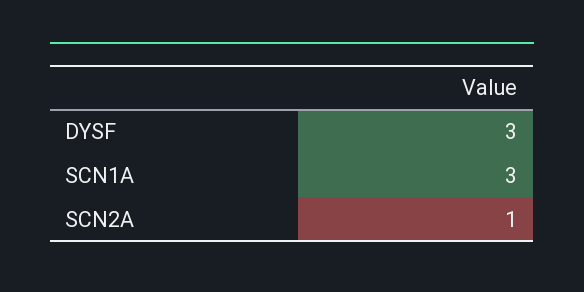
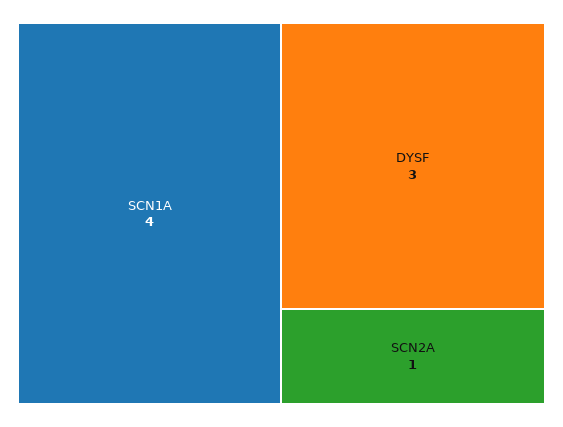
  {
    "DYSF": 3,
-   "SCN1A": 3,
+   "SCN1A": 4,
    "SCN2A": 1
  }

